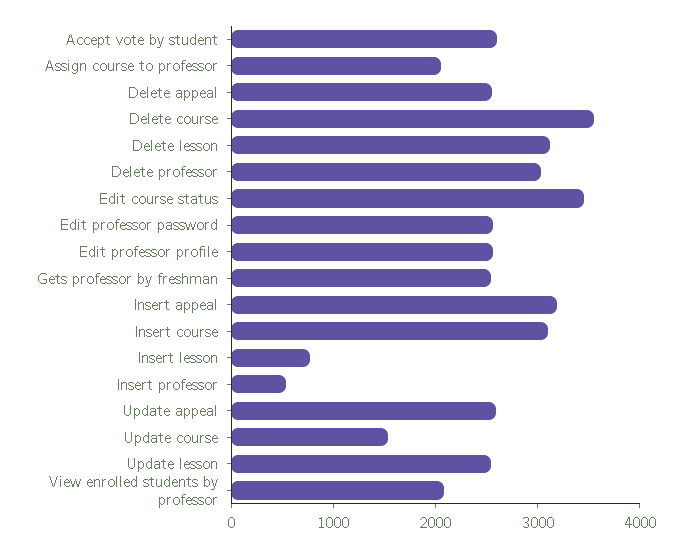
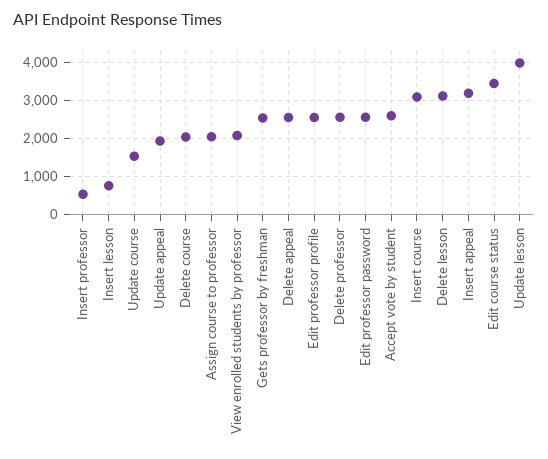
  {
    "Accept vote by student": 2600,
    "Assign course to professor": 2000,
    "Delete appeal": 2600,
-   "Delete course": 3600,
+   "Delete course": 2000,
    "Delete lesson": 3200,
-   "Delete professor": 3000,
+   "Delete professor": 2600,
    "Edit course status": 3400,
    "Edit professor password": 2600,
    "Edit professor profile": 2600,
    "Gets professor by freshman": 2600,
    "Insert appeal": 3200,
    "Insert course": 3000,
    "Insert lesson": 800,
    "Insert professor": 600,
-   "Update appeal": 2600,
+   "Update appeal": 2000,
    "Update course": 1600,
-   "Update lesson": 2600,
+   "Update lesson": 4000,
    "View enrolled students by professor": 2000
  }

